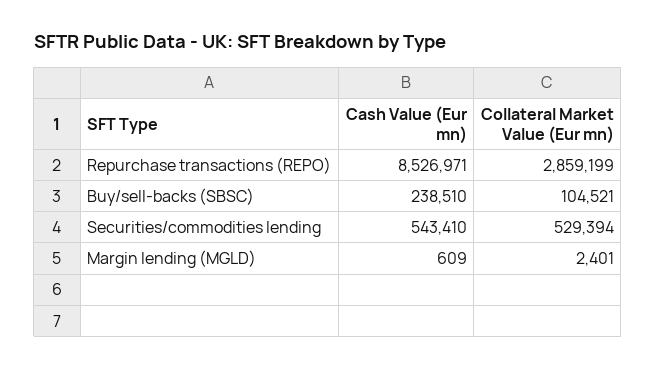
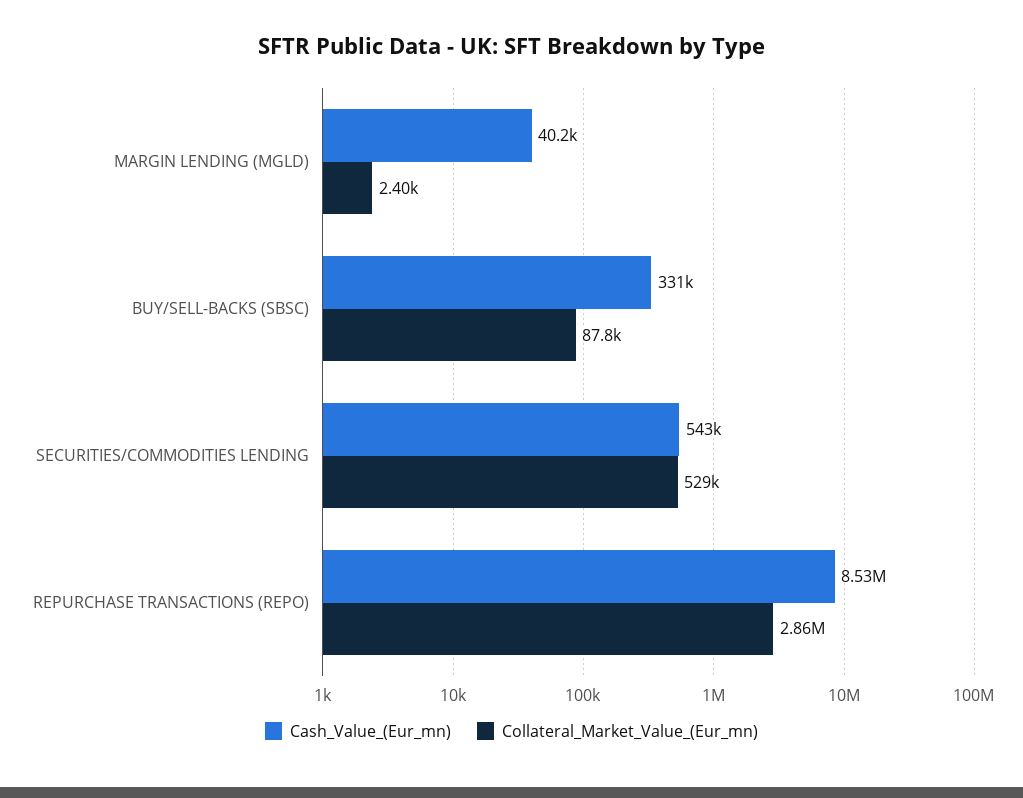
  {
    "Cash Value (Eur mn)": {
      "Repurchase transactions (REPO)": 8526971,
-     "Buy/sell-backs (SBSC)": 238510,
+     "Buy/sell-backs (SBSC)": 331000,
      "Securities/commodities lending": 543410,
-     "Margin lending (MGLD)": 609
+     "Margin lending (MGLD)": 40200
    },
    "Collateral Market Value (Eur mn)": {
      "Repurchase transactions (REPO)": 2859199,
-     "Buy/sell-backs (SBSC)": 104521,
+     "Buy/sell-backs (SBSC)": 87800,
      "Securities/commodities lending": 529394,
      "Margin lending (MGLD)": 2401
    }
  }

